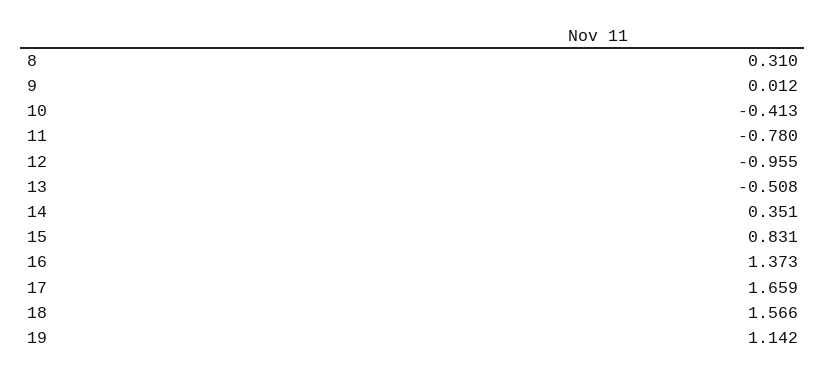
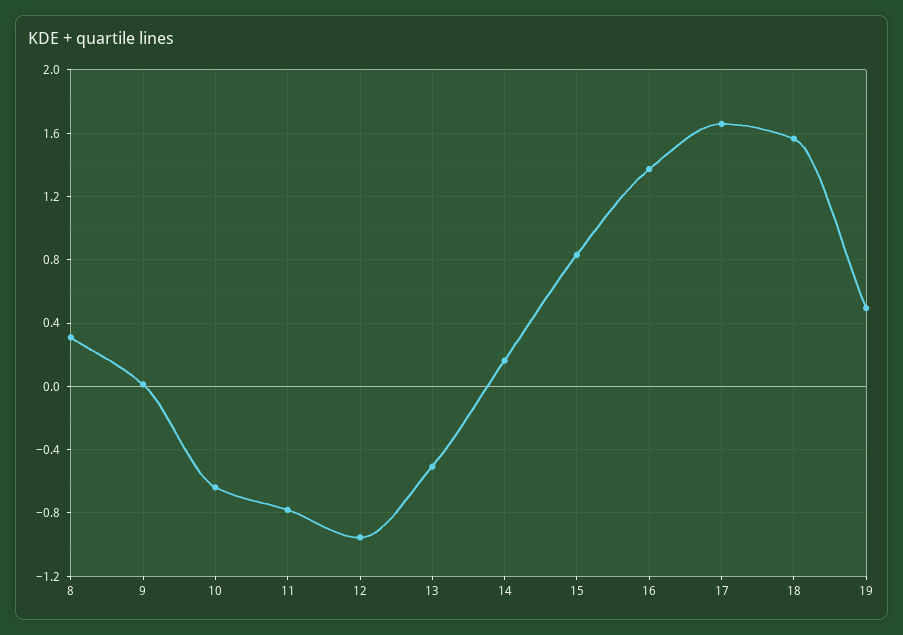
  {
    "8": 0.31,
    "9": 0.012,
-   "10": -0.413,
+   "10": -0.65,
    "11": -0.78,
    "12": -0.955,
    "13": -0.508,
-   "14": 0.351,
+   "14": 0.15,
    "15": 0.831,
    "16": 1.373,
    "17": 1.659,
    "18": 1.566,
-   "19": 1.142
+   "19": 0.5
  }

